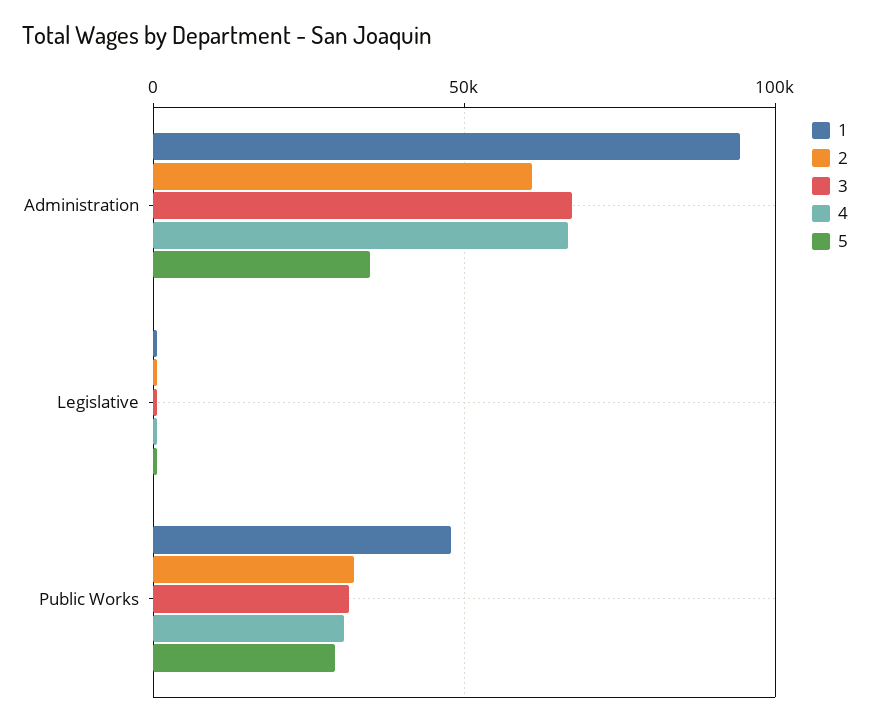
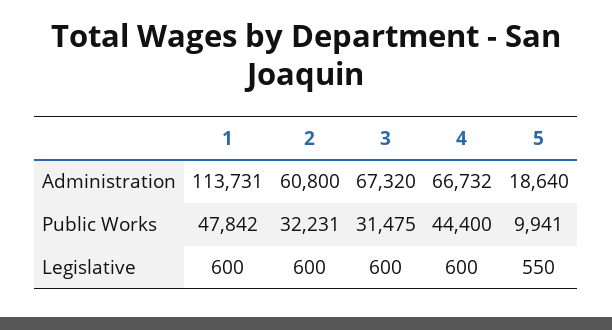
  {
    "1": {
-     "Administration": 95000,
+     "Administration": 113731,
      "Legislative": 600,
      "Public Works": 47842
    },
    "2": {
      "Administration": 60800,
      "Legislative": 600,
      "Public Works": 32231
    },
    "3": {
      "Administration": 67320,
      "Legislative": 600,
      "Public Works": 31475
    },
    "4": {
      "Administration": 66732,
      "Legislative": 600,
-     "Public Works": 30000
+     "Public Works": 44400
    },
    "5": {
-     "Administration": 35000,
+     "Administration": 18640,
      "Legislative": 550,
-     "Public Works": 30000
+     "Public Works": 9941
    }
  }

